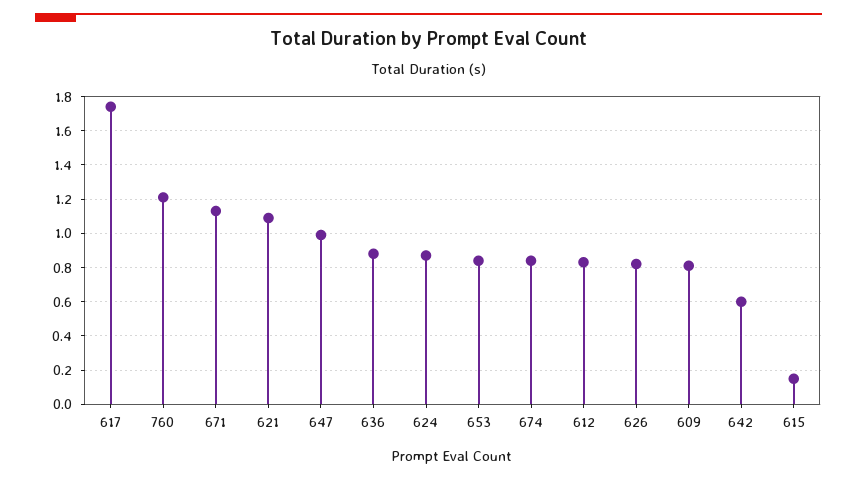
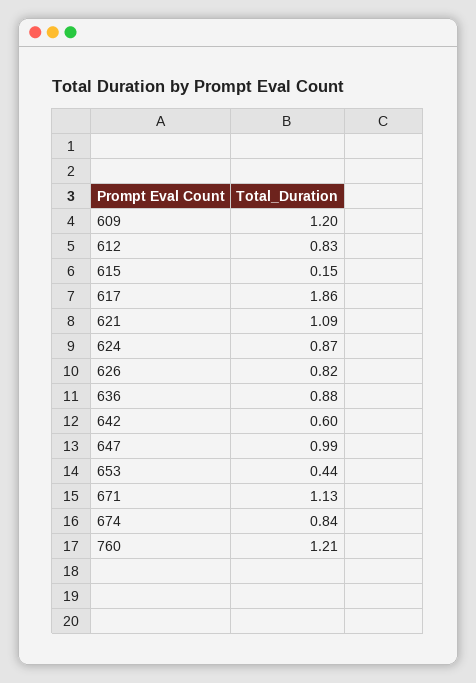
  {
-   "617": 1.75,
+   "617": 1.86,
    "760": 1.21,
    "671": 1.13,
    "621": 1.09,
    "647": 0.99,
    "636": 0.88,
    "624": 0.87,
-   "653": 0.85,
+   "653": 0.44,
    "674": 0.84,
    "612": 0.83,
    "626": 0.82,
-   "609": 0.8,
+   "609": 1.2,
    "642": 0.6,
    "615": 0.15
  }

